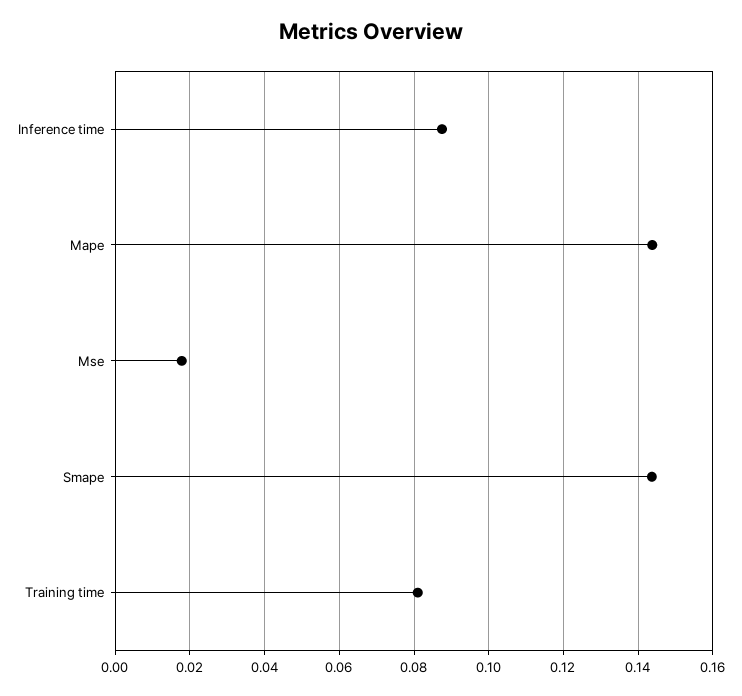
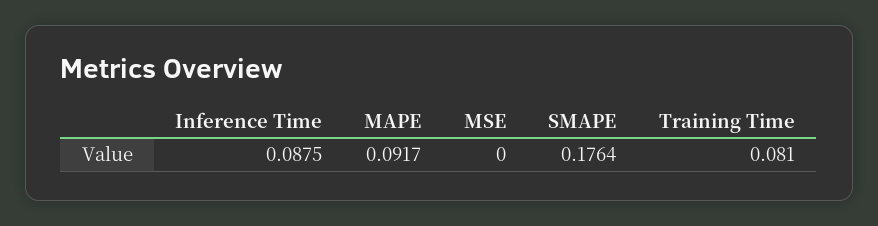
  {
    "Inference time": 0.0875,
-   "Mape": 0.144,
+   "Mape": 0.0917,
-   "Mse": 0.018,
+   "Mse": 0,
-   "Smape": 0.144,
+   "Smape": 0.1764,
    "Training time": 0.081
  }

